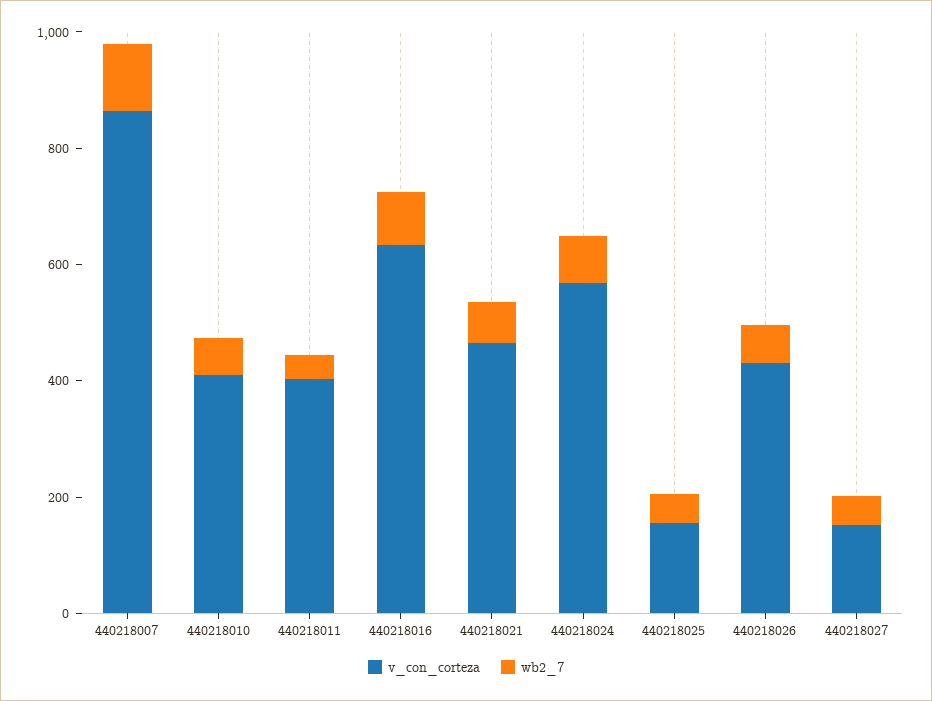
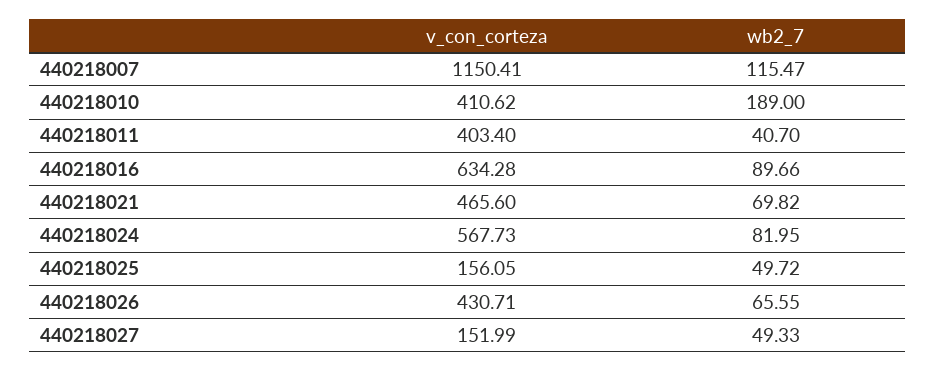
  {
    "v_con_corteza": {
-     "440218007": 850,
+     "440218007": 1150.41,
      "440218010": 410.62,
      "440218011": 403.4,
      "440218016": 634.28,
      "440218021": 465.6,
      "440218024": 567.73,
      "440218025": 156.05,
      "440218026": 430.71,
      "440218027": 151.99
    },
    "wb2_7": {
      "440218007": 115.47,
-     "440218010": 50,
+     "440218010": 189,
      "440218011": 40.7,
      "440218016": 89.66,
      "440218021": 69.82,
      "440218024": 81.95,
      "440218025": 49.72,
      "440218026": 65.55,
      "440218027": 49.33
    }
  }

